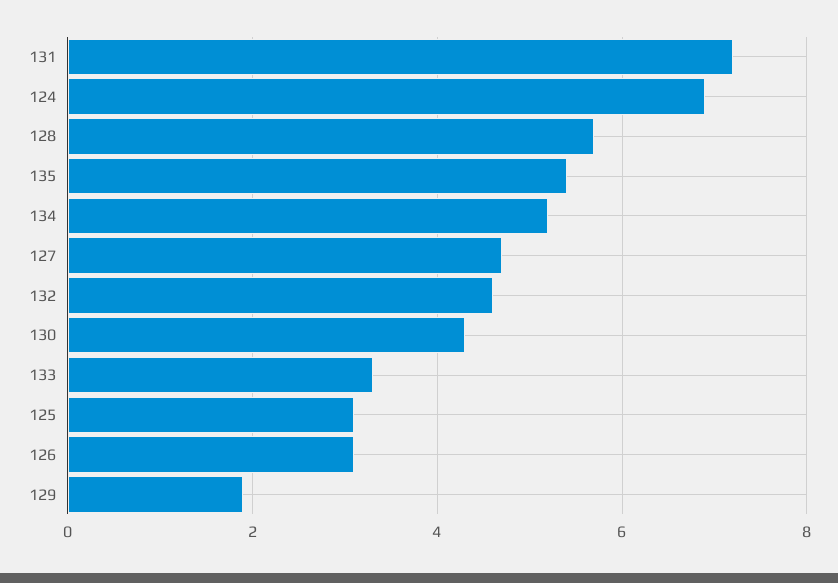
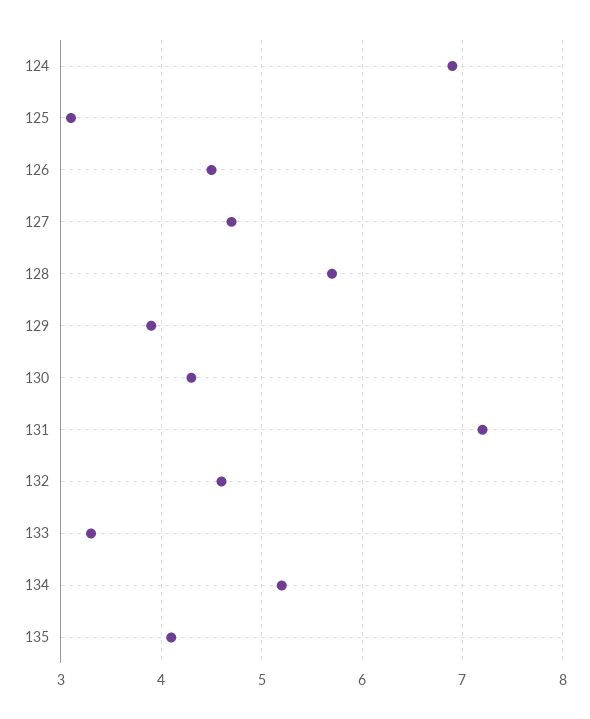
  {
    "131": 7.2,
    "124": 6.9,
    "128": 5.7,
-   "135": 5.5,
+   "135": 4.1,
    "134": 5.2,
    "127": 4.7,
    "132": 4.6,
    "130": 4.3,
    "133": 3.3,
    "125": 3.1,
-   "126": 3,
+   "126": 4.5,
-   "129": 2
+   "129": 3.9
  }

